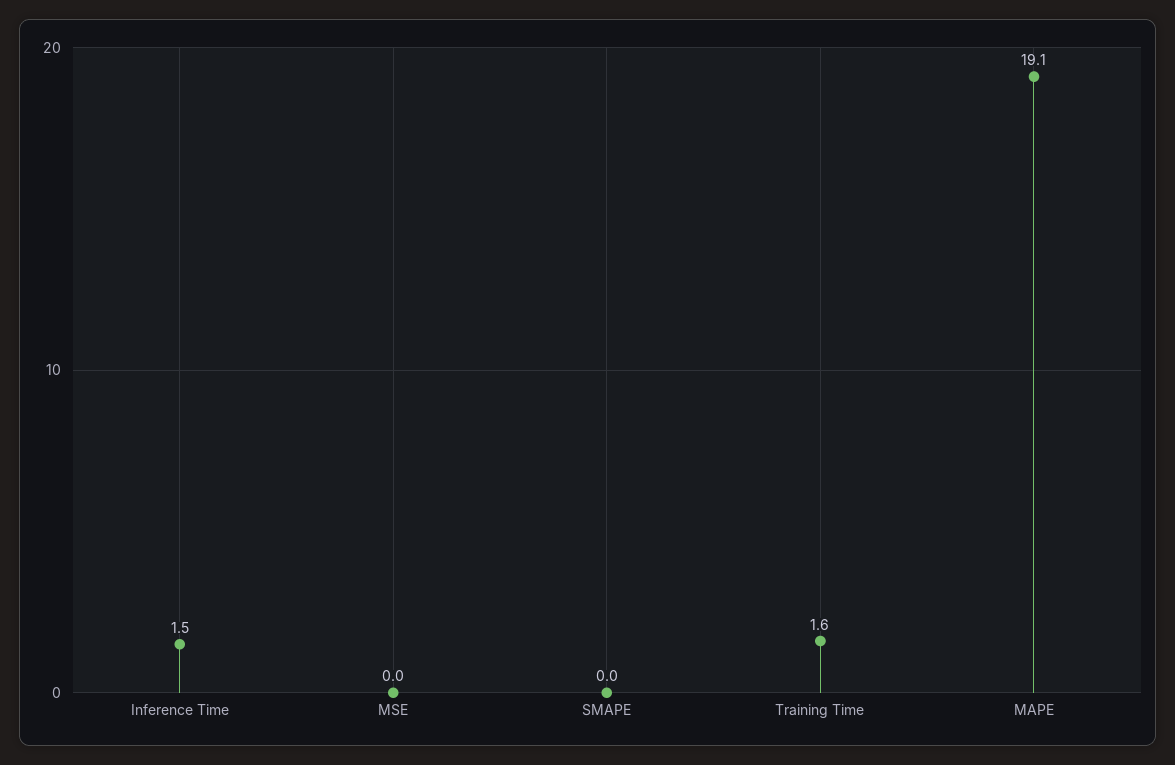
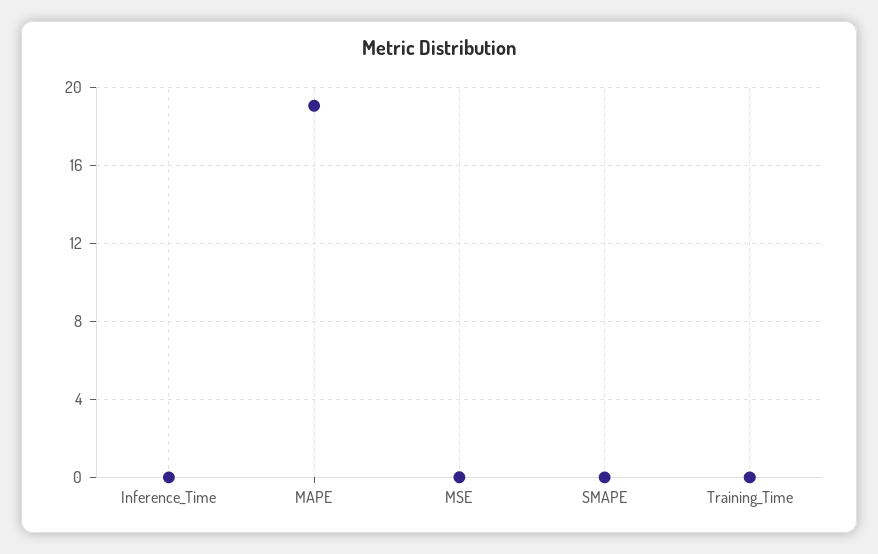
  {
-   "Inference Time": 1.5,
+   "Inference Time": 0,
    "MSE": 0,
    "SMAPE": 0,
-   "Training Time": 1.6,
+   "Training Time": 0,
    "MAPE": 19.1
  }

